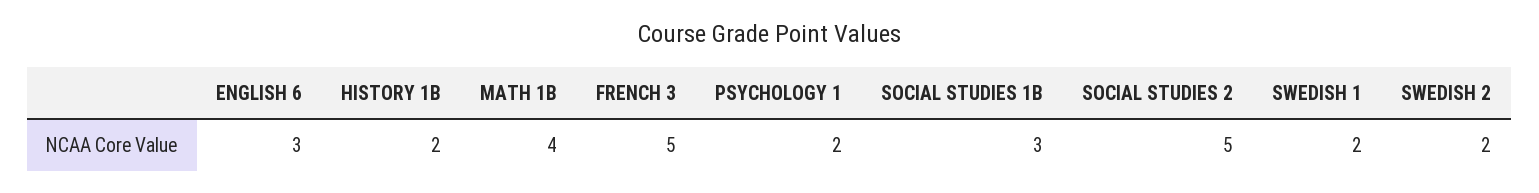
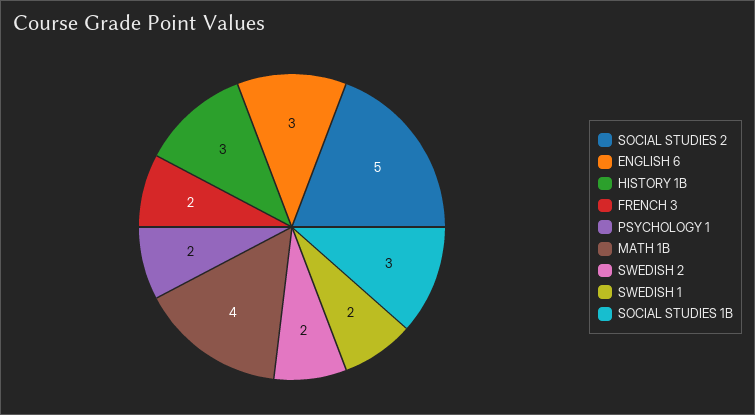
  {
    "ENGLISH 6": 3,
-   "HISTORY 1B": 2,
+   "HISTORY 1B": 3,
    "MATH 1B": 4,
-   "FRENCH 3": 5,
+   "FRENCH 3": 2,
    "PSYCHOLOGY 1": 2,
    "SOCIAL STUDIES 1B": 3,
    "SOCIAL STUDIES 2": 5,
    "SWEDISH 1": 2,
    "SWEDISH 2": 2
  }

